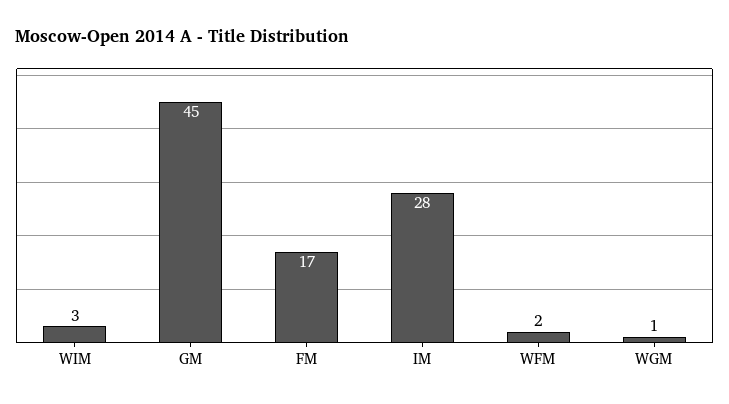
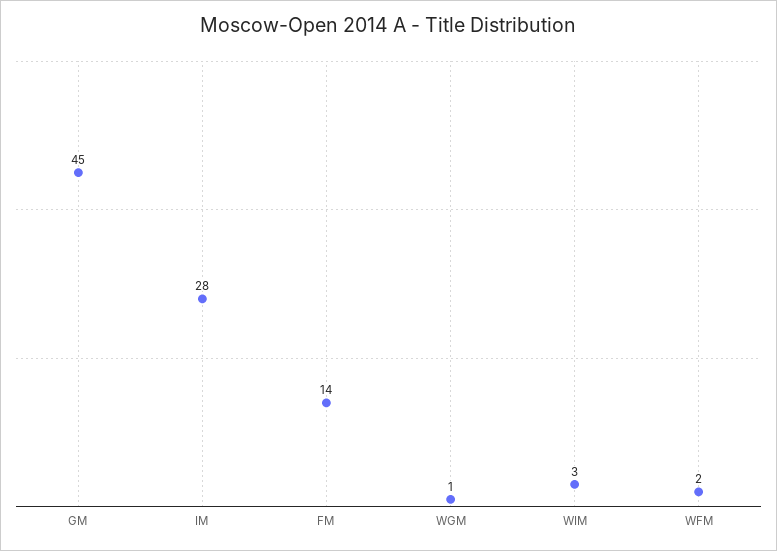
  {
    "WIM": 3,
    "GM": 45,
-   "FM": 17,
+   "FM": 14,
    "IM": 28,
    "WFM": 2,
    "WGM": 1
  }

